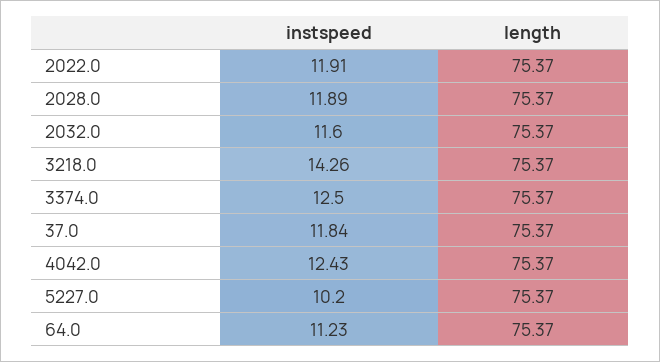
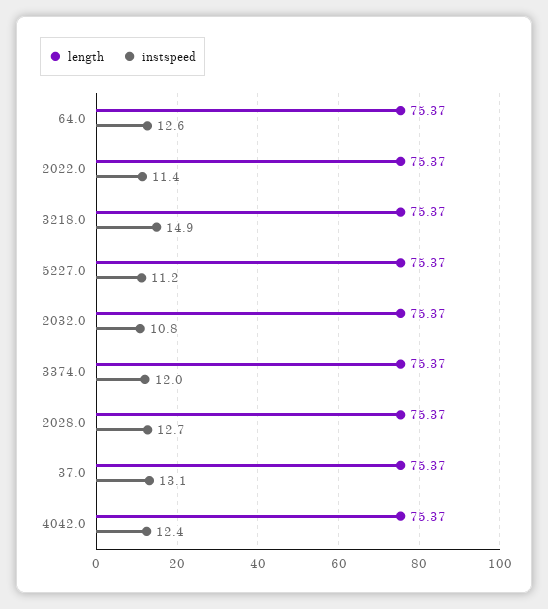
  {
    "instspeed": {
-     "2022.0": 11.91,
+     "2022.0": 11.4,
-     "2028.0": 11.89,
+     "2028.0": 12.7,
-     "2032.0": 11.6,
+     "2032.0": 10.8,
-     "3218.0": 14.26,
+     "3218.0": 14.9,
-     "3374.0": 12.5,
+     "3374.0": 12,
-     "37.0": 11.84,
+     "37.0": 13.1,
      "4042.0": 12.43,
-     "5227.0": 10.2,
+     "5227.0": 11.2,
-     "64.0": 11.23
+     "64.0": 12.6
    },
    "length": {
      "2022.0": 75.37,
      "2028.0": 75.37,
      "2032.0": 75.37,
      "3218.0": 75.37,
      "3374.0": 75.37,
      "37.0": 75.37,
      "4042.0": 75.37,
      "5227.0": 75.37,
      "64.0": 75.37
    }
  }

